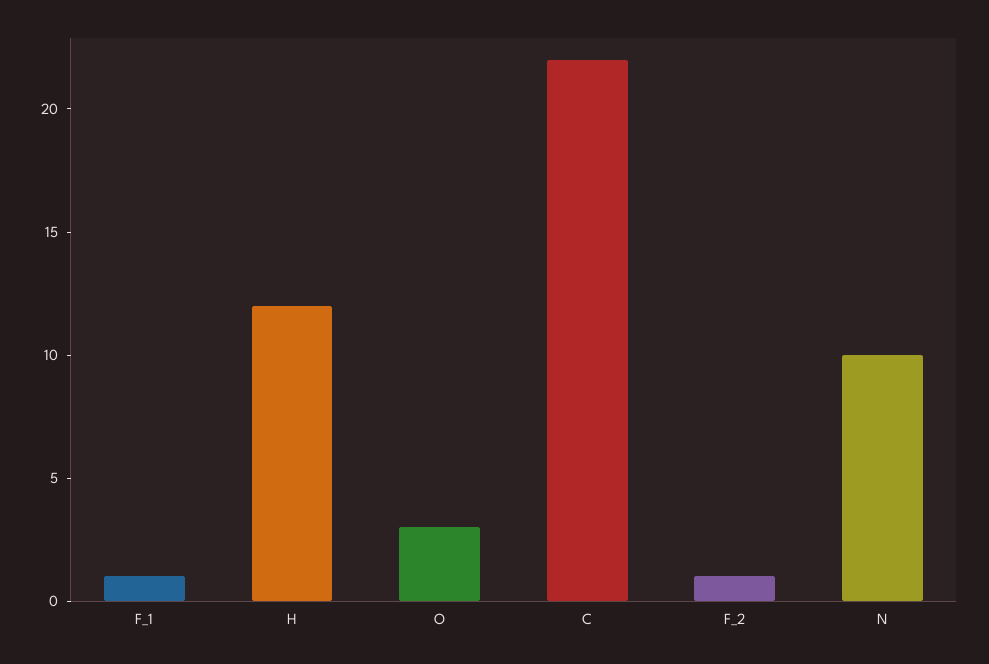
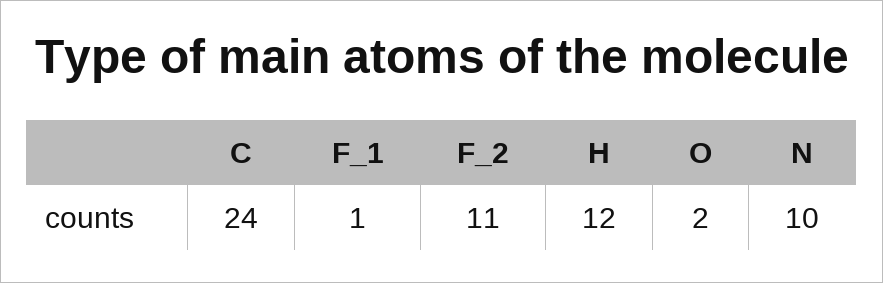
  {
    "F_1": 1,
    "H": 12,
-   "O": 3,
+   "O": 2,
-   "C": 22,
+   "C": 24,
-   "F_2": 1,
+   "F_2": 11,
    "N": 10
  }

